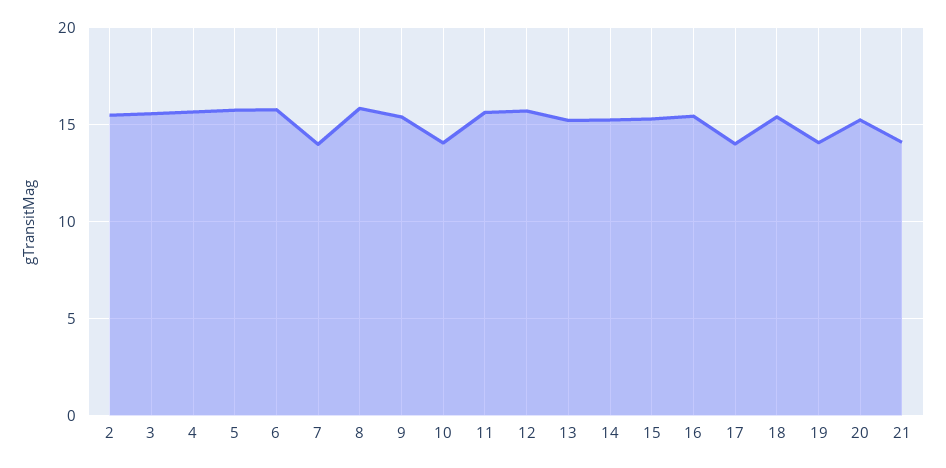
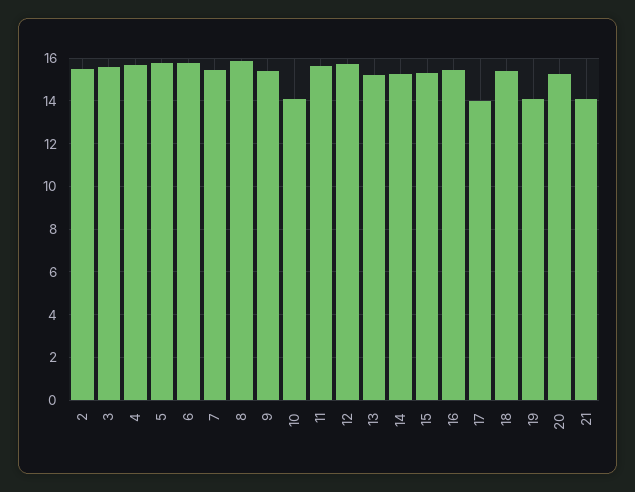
  {
    "2": 15.5,
    "3": 15.5,
    "4": 15.5,
    "5": 15.5,
    "6": 16,
-   "7": 14,
+   "7": 15.5,
    "8": 16,
    "9": 15.5,
    "10": 14,
    "11": 15.5,
    "12": 15.5,
    "13": 15,
    "14": 15,
    "15": 15.5,
    "16": 15.5,
    "17": 14,
    "18": 15.5,
    "19": 14,
    "20": 15,
    "21": 14
  }

